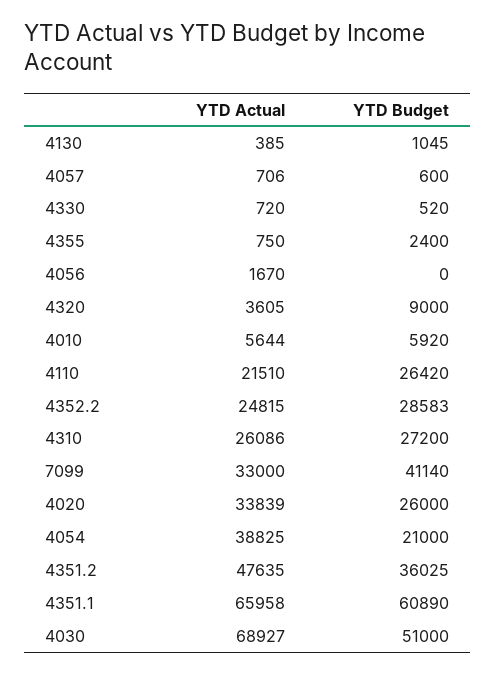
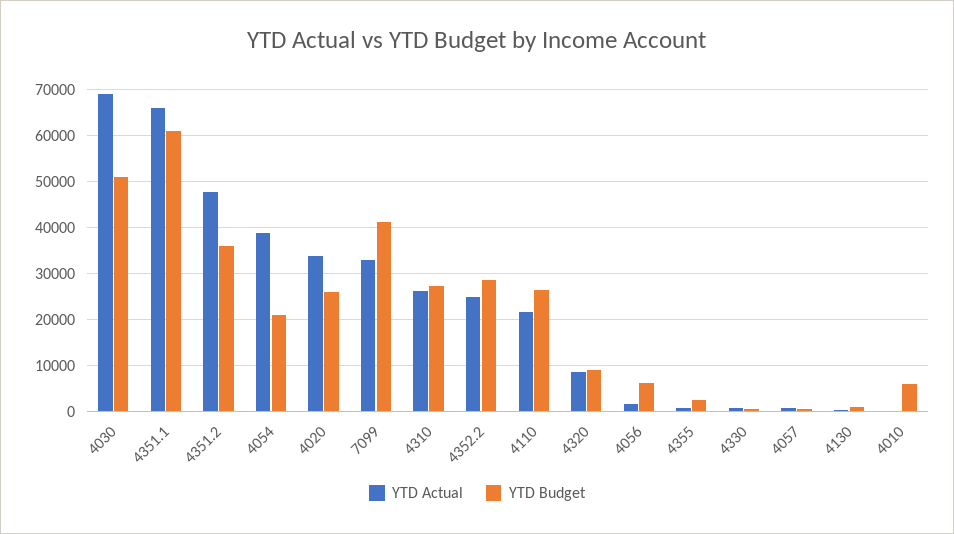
  {
    "YTD Actual": {
      "4130": 385,
      "4057": 706,
      "4330": 720,
      "4355": 750,
      "4056": 1670,
-     "4320": 3605,
+     "4320": 8000,
-     "4010": 5644,
+     "4010": 0,
      "4110": 21510,
      "4352.2": 24815,
      "4310": 26086,
      "7099": 33000,
      "4020": 33839,
      "4054": 38825,
      "4351.2": 47635,
      "4351.1": 65958,
      "4030": 68927
    },
    "YTD Budget": {
      "4130": 1045,
      "4057": 600,
      "4330": 520,
      "4355": 2400,
-     "4056": 0,
+     "4056": 6000,
      "4320": 9000,
      "4010": 5920,
      "4110": 26420,
      "4352.2": 28583,
      "4310": 27200,
      "7099": 41140,
      "4020": 26000,
      "4054": 21000,
      "4351.2": 36025,
      "4351.1": 60890,
      "4030": 51000
    }
  }

